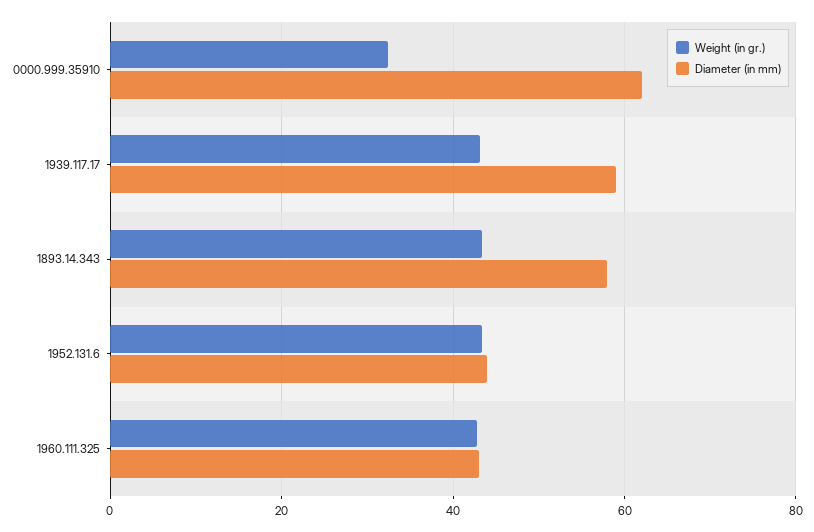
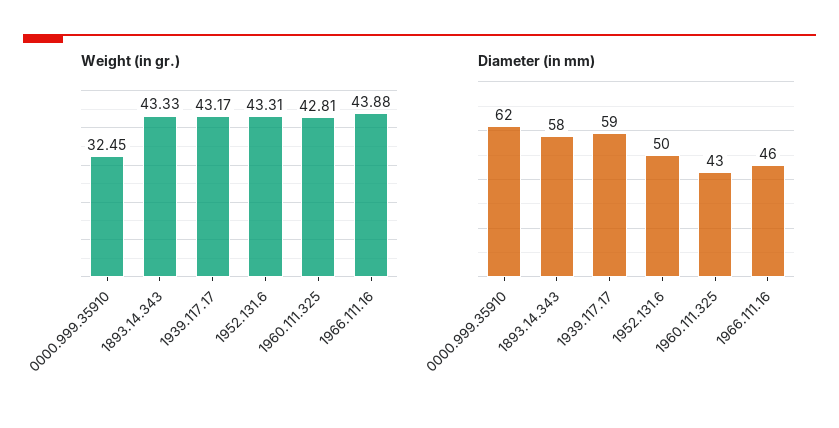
  {
    "Weight (in gr.)": {
      "0000.999.35910": 32.45,
      "1939.117.17": 43.17,
      "1893.14.343": 43.33,
      "1952.131.6": 43.31,
-     "1960.111.325": 42.81
+     "1960.111.325": 42.81,
+     "1966.111.16": 43.88
    },
    "Diameter (in mm)": {
      "0000.999.35910": 62,
      "1939.117.17": 59,
      "1893.14.343": 58,
-     "1952.131.6": 44,
+     "1952.131.6": 50,
-     "1960.111.325": 43
+     "1960.111.325": 43,
+     "1966.111.16": 46
    }
  }

